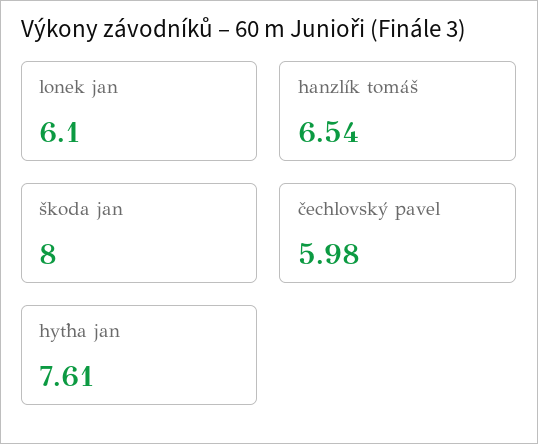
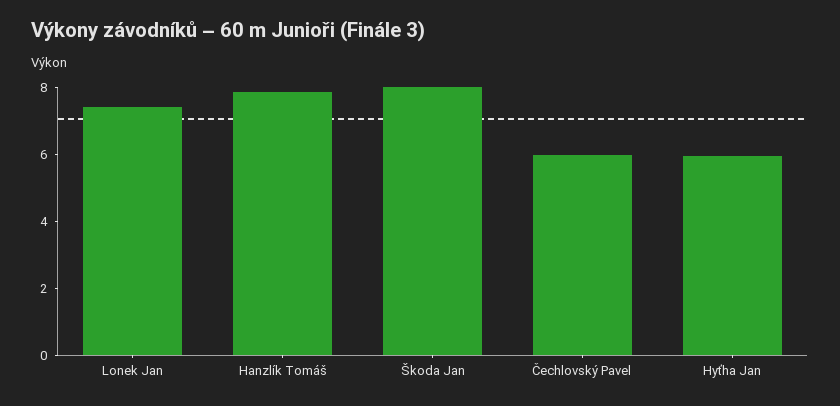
  {
-   "lonek jan": 6.1,
+   "lonek jan": 7.5,
-   "hanzlík tomáš": 6.54,
+   "hanzlík tomáš": 8,
    "škoda jan": 8,
    "čechlovský pavel": 5.98,
-   "hyťha jan": 7.61
+   "hyťha jan": 6
  }

